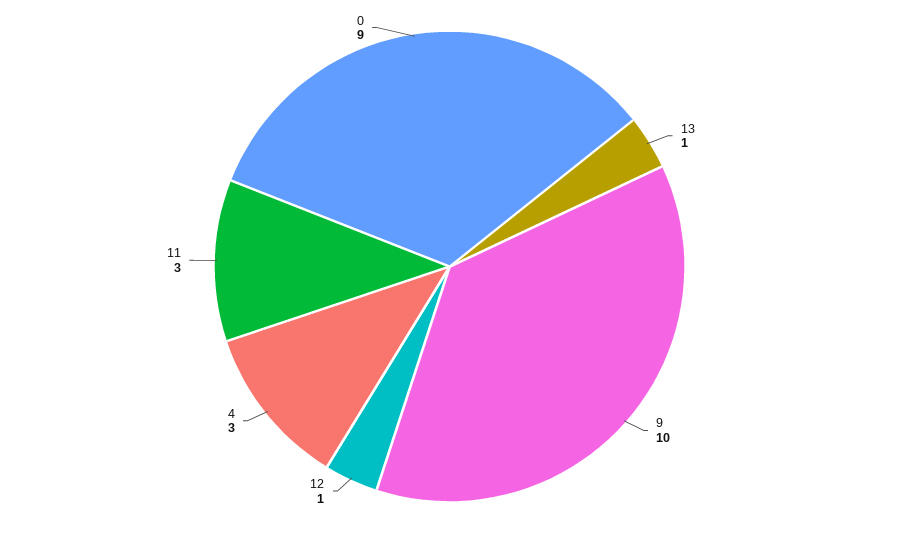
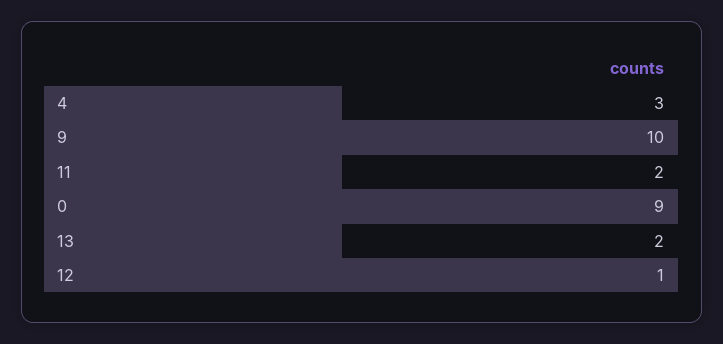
  {
-   "13": 1,
+   "13": 2,
    "9": 10,
    "12": 1,
    "4": 3,
-   "11": 3,
+   "11": 2,
    "0": 9
  }

